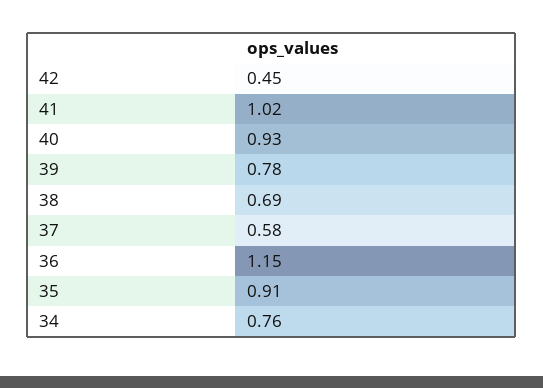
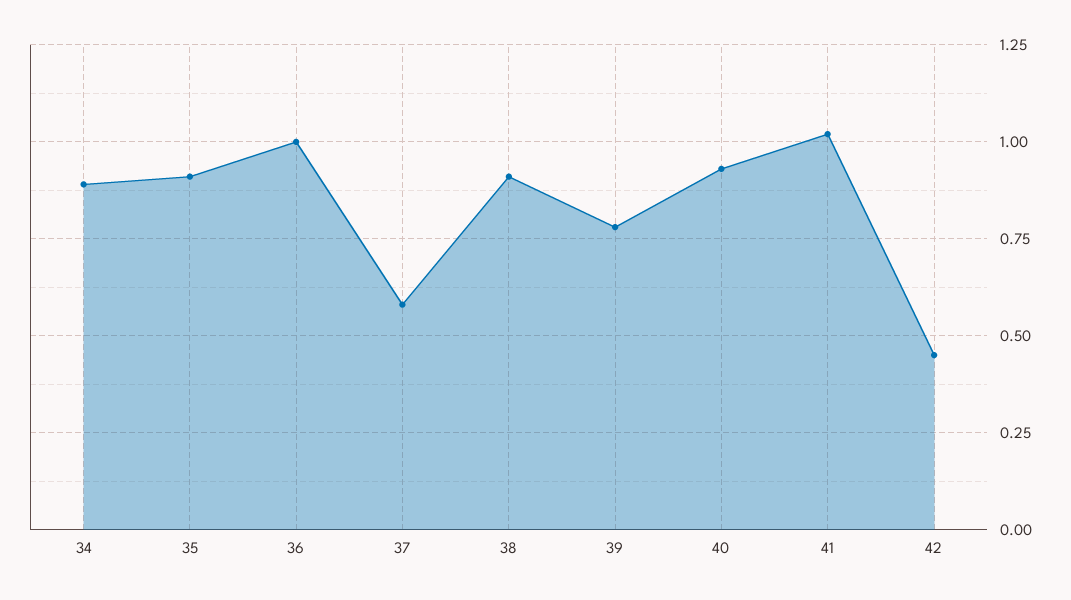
  {
    "42": 0.45,
    "41": 1.02,
    "40": 0.93,
    "39": 0.78,
-   "38": 0.69,
+   "38": 0.9,
    "37": 0.58,
-   "36": 1.15,
+   "36": 1,
    "35": 0.91,
-   "34": 0.76
+   "34": 0.9
  }

